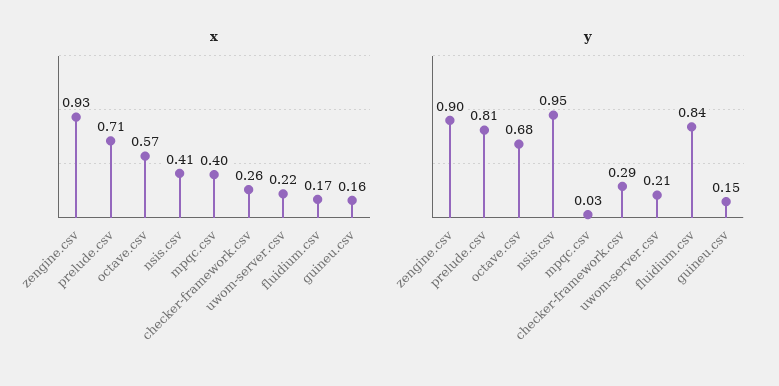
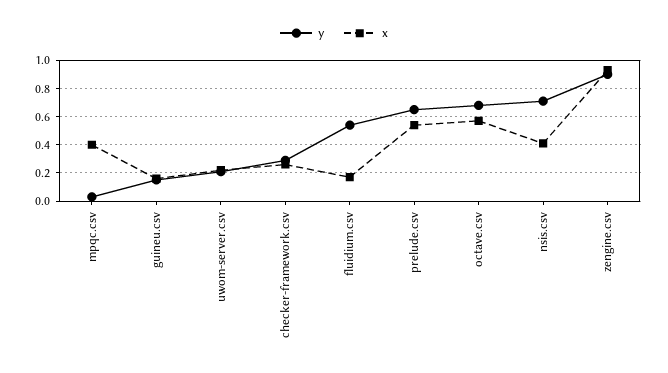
  {
    "x": {
      "zengine.csv": 0.93,
-     "prelude.csv": 0.71,
+     "prelude.csv": 0.55,
      "octave.csv": 0.57,
      "nsis.csv": 0.41,
      "mpqc.csv": 0.4,
      "checker-framework.csv": 0.26,
      "uwom-server.csv": 0.22,
      "fluidium.csv": 0.17,
      "guineu.csv": 0.16
    },
    "y": {
      "zengine.csv": 0.9,
-     "prelude.csv": 0.81,
+     "prelude.csv": 0.65,
      "octave.csv": 0.68,
-     "nsis.csv": 0.95,
+     "nsis.csv": 0.7,
      "mpqc.csv": 0.03,
      "checker-framework.csv": 0.29,
      "uwom-server.csv": 0.21,
-     "fluidium.csv": 0.84,
+     "fluidium.csv": 0.55,
      "guineu.csv": 0.15
    }
  }

